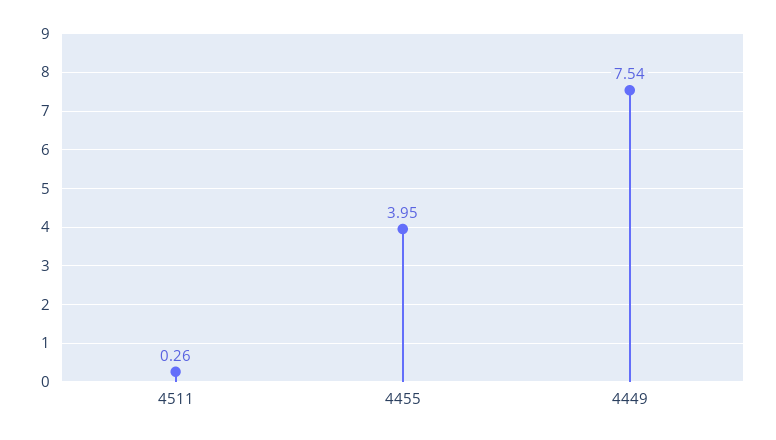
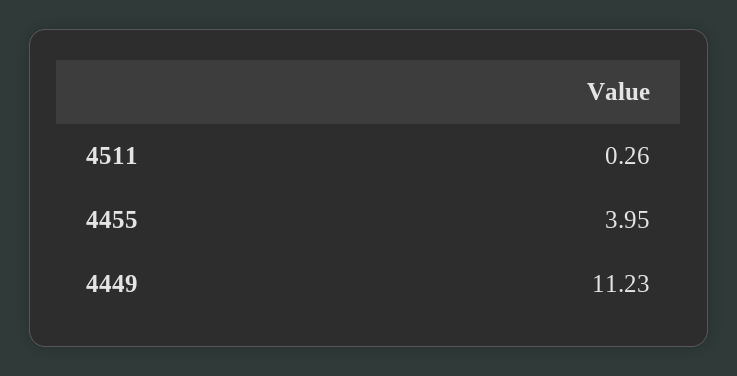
  {
    "4511": 0.26,
    "4455": 3.95,
-   "4449": 7.54
+   "4449": 11.23
  }

